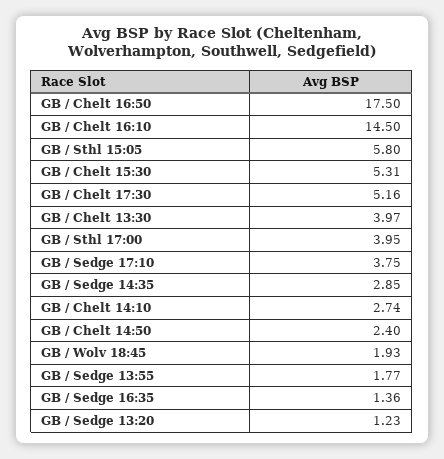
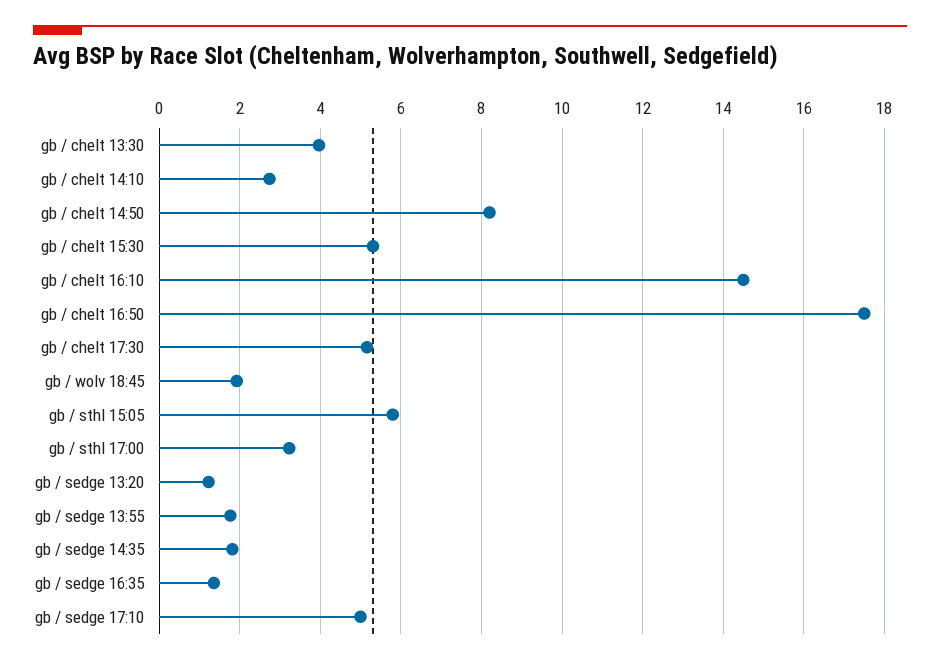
  {
    "GB / Chelt 16:50": 17.5,
    "GB / Chelt 16:10": 14.5,
    "GB / Sthl 15:05": 5.8,
    "GB / Chelt 15:30": 5.31,
    "GB / Chelt 17:30": 5.16,
    "GB / Chelt 13:30": 3.97,
-   "GB / Sthl 17:00": 3.95,
+   "GB / Sthl 17:00": 3.2,
-   "GB / Sedge 17:10": 3.75,
+   "GB / Sedge 17:10": 5,
-   "GB / Sedge 14:35": 2.85,
+   "GB / Sedge 14:35": 1.8,
    "GB / Chelt 14:10": 2.74,
-   "GB / Chelt 14:50": 2.4,
+   "GB / Chelt 14:50": 8.2,
    "GB / Wolv 18:45": 1.93,
    "GB / Sedge 13:55": 1.77,
    "GB / Sedge 16:35": 1.36,
    "GB / Sedge 13:20": 1.23
  }

